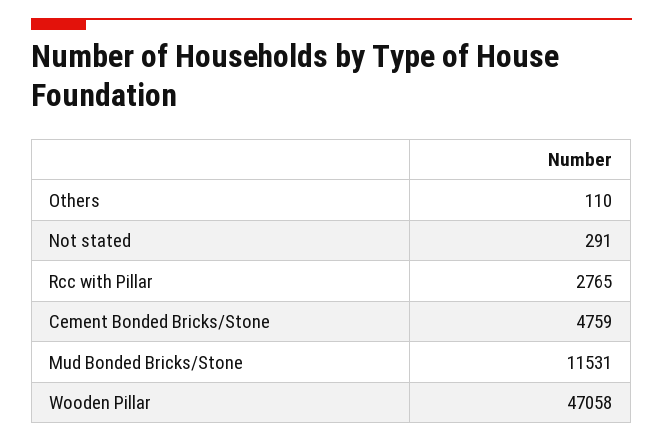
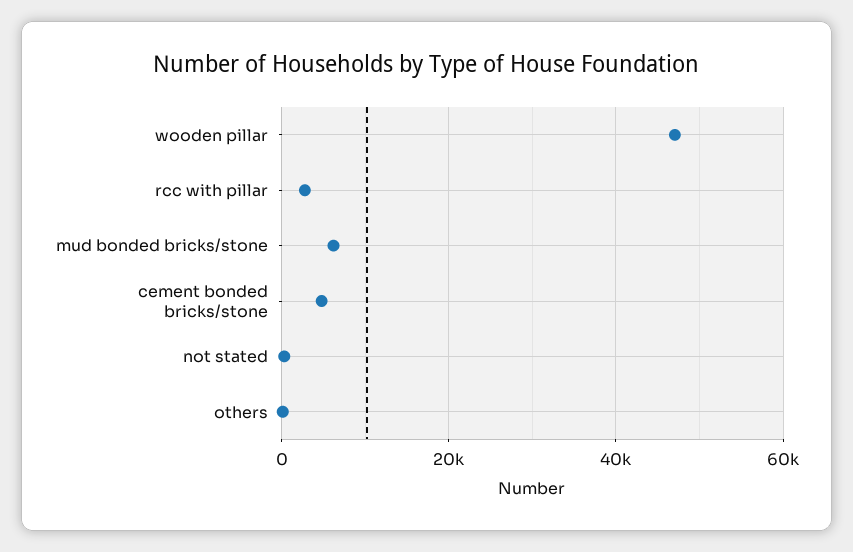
  {
    "Others": 110,
    "Not stated": 291,
    "Rcc with Pillar": 2765,
    "Cement Bonded Bricks/Stone": 4759,
-   "Mud Bonded Bricks/Stone": 11531,
+   "Mud Bonded Bricks/Stone": 6000,
    "Wooden Pillar": 47058
  }

